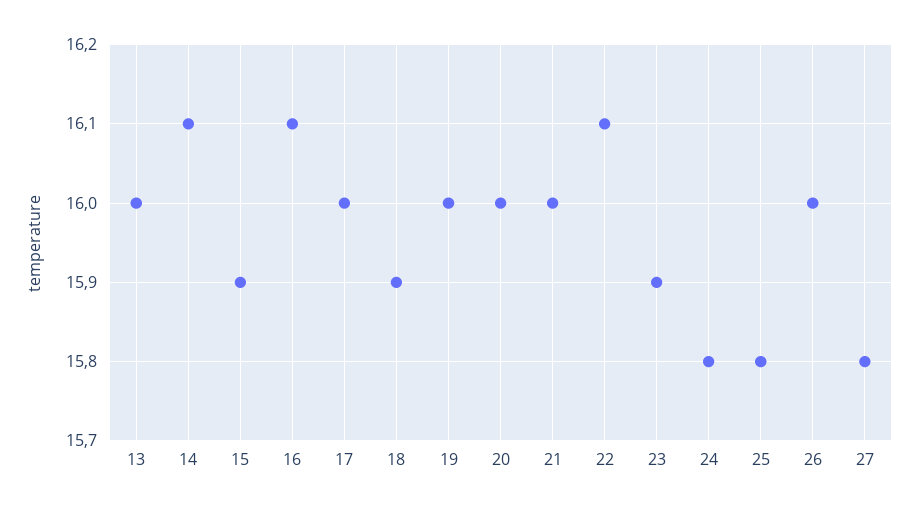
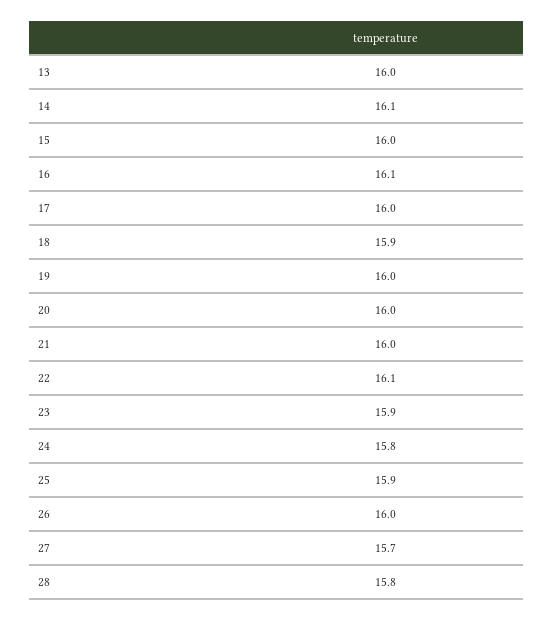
  {
    "13": 16,
    "14": 16.1,
-   "15": 15.9,
+   "15": 16,
    "16": 16.1,
    "17": 16,
    "18": 15.9,
    "19": 16,
    "20": 16,
    "21": 16,
    "22": 16.1,
    "23": 15.9,
    "24": 15.8,
-   "25": 15.8,
+   "25": 15.9,
    "26": 16,
-   "27": 15.8
+   "27": 15.7,
+   "28": 15.8
  }

